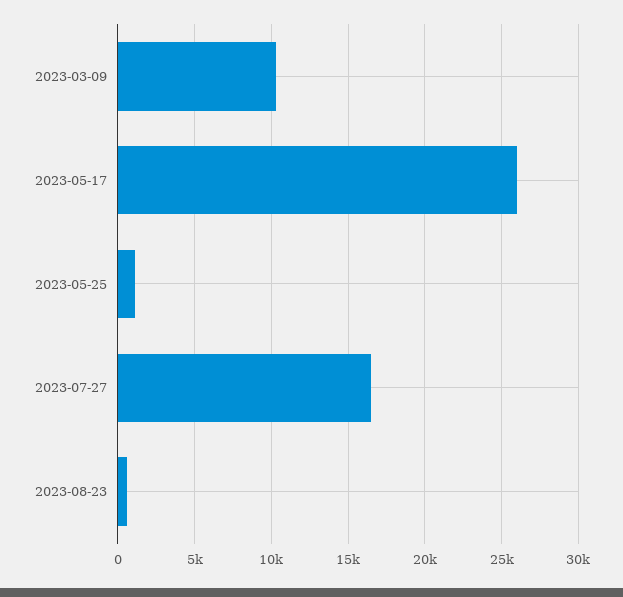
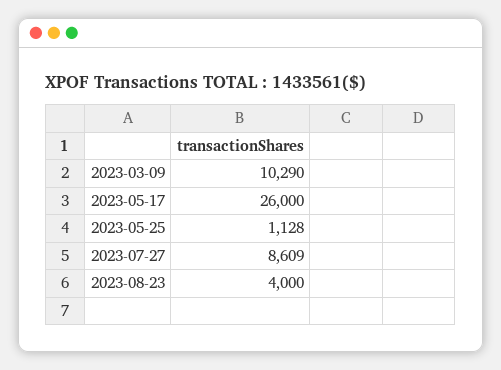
  {
    "2023-03-09": 10290,
    "2023-05-17": 26000,
    "2023-05-25": 1128,
-   "2023-07-27": 16500,
+   "2023-07-27": 8609,
-   "2023-08-23": 500
+   "2023-08-23": 4000
  }

